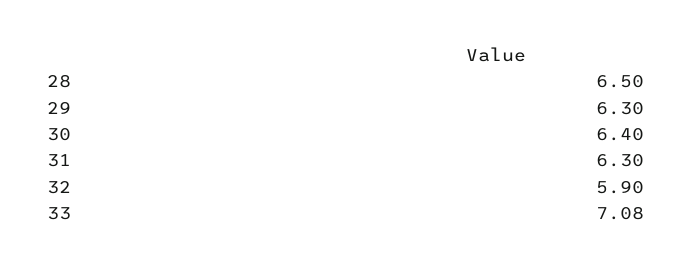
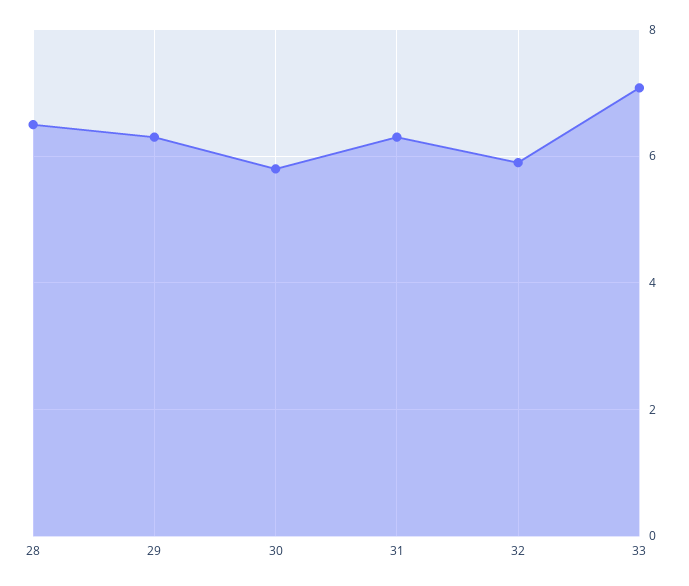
  {
    "28": 6.5,
    "29": 6.3,
-   "30": 6.4,
+   "30": 5.8,
    "31": 6.3,
    "32": 5.9,
    "33": 7.08
  }

